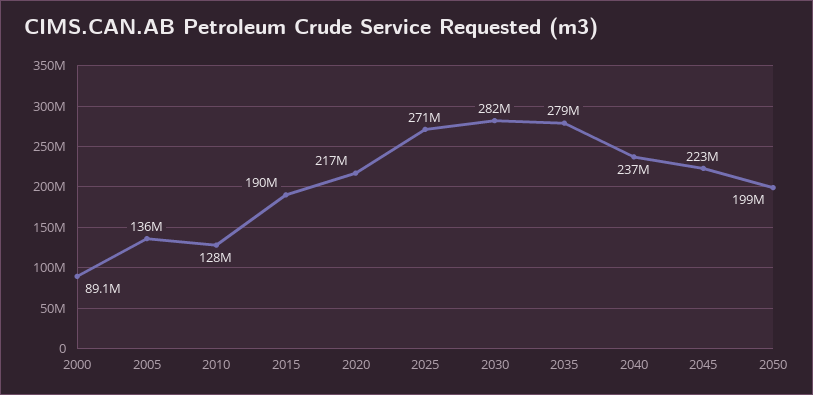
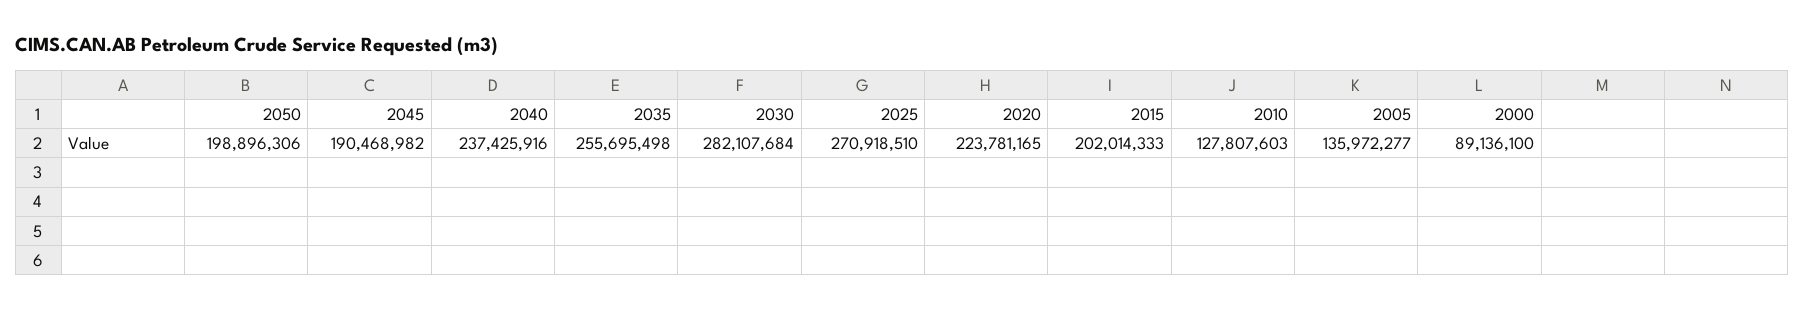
  {
    "2000": 89136100,
    "2005": 135972277,
    "2010": 127807603,
-   "2015": 190000000,
+   "2015": 202014333,
-   "2020": 217000000,
+   "2020": 223781165,
    "2025": 270918510,
    "2030": 282107684,
-   "2035": 279000000,
+   "2035": 255695498,
    "2040": 237425916,
-   "2045": 223000000,
+   "2045": 190468982,
    "2050": 198896306
  }

